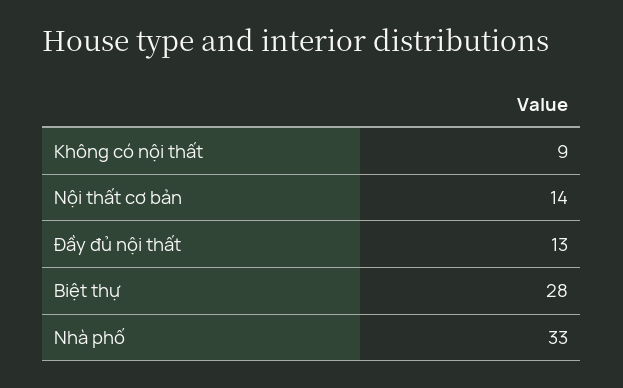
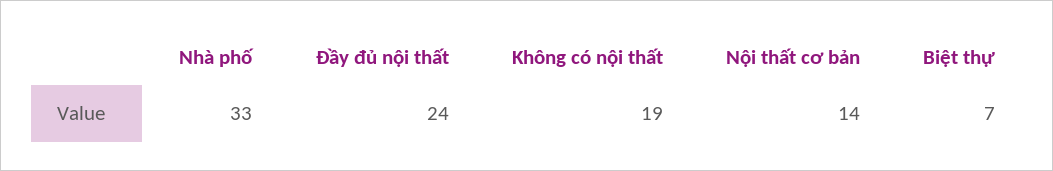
  {
-   "Không có nội thất": 9,
+   "Không có nội thất": 19,
    "Nội thất cơ bản": 14,
-   "Đầy đủ nội thất": 13,
+   "Đầy đủ nội thất": 24,
-   "Biệt thự": 28,
+   "Biệt thự": 7,
    "Nhà phố": 33
  }

